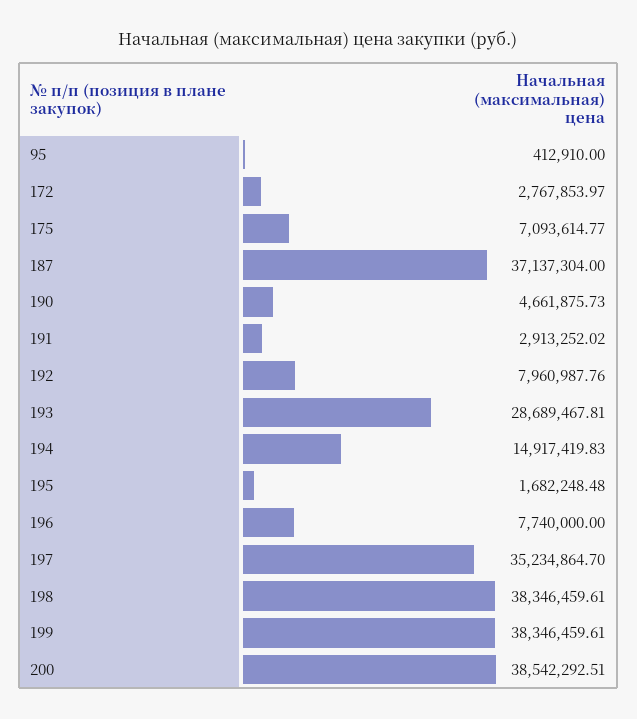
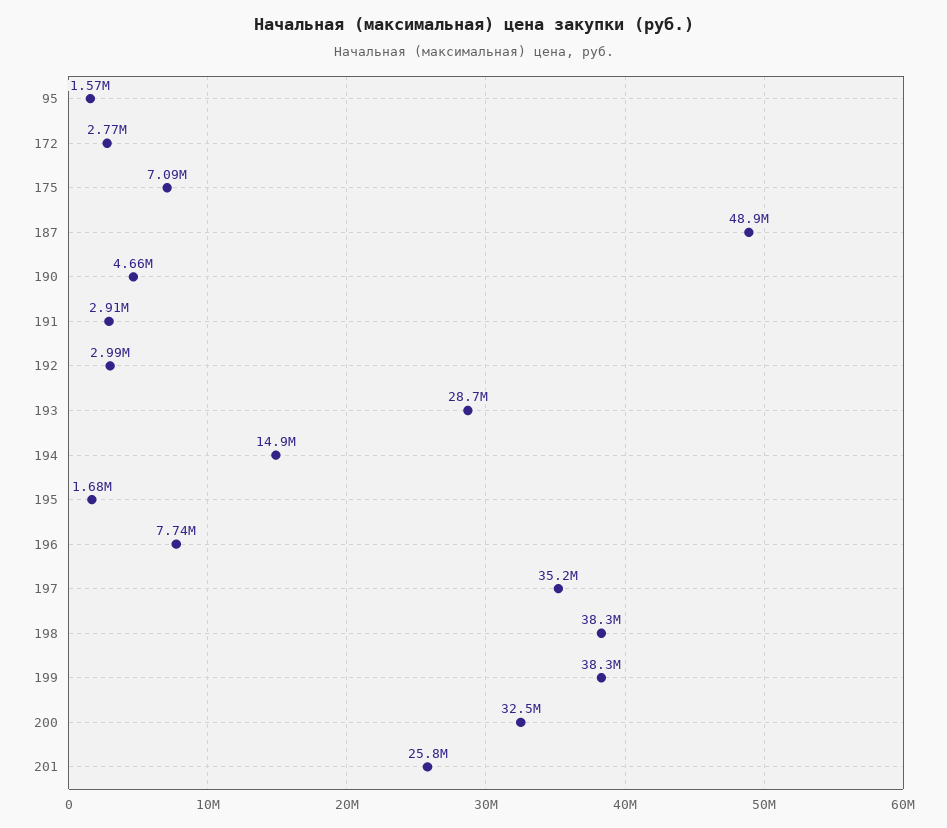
  {
-   "95": 412910,
+   "95": 1570000,
    "172": 2767853.97,
    "175": 7093614.77,
-   "187": 37137304,
+   "187": 48900000,
    "190": 4661875.73,
    "191": 2913252.02,
-   "192": 7960987.76,
+   "192": 2990000,
    "193": 28689467.81,
    "194": 14917419.83,
    "195": 1682248.48,
    "196": 7740000,
    "197": 35234864.7,
    "198": 38346459.61,
    "199": 38346459.61,
-   "200": 38542292.51
+   "200": 32500000,
+   "201": 25800000
  }

